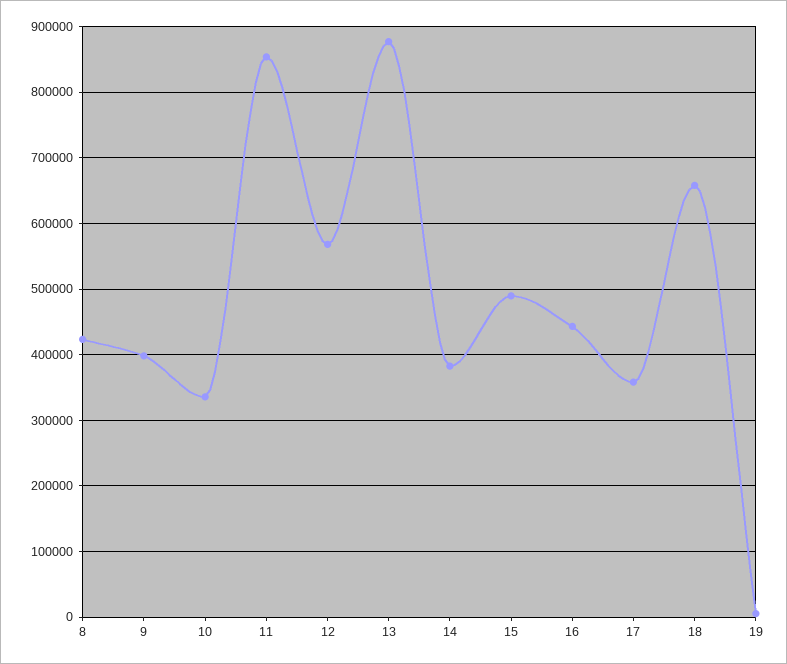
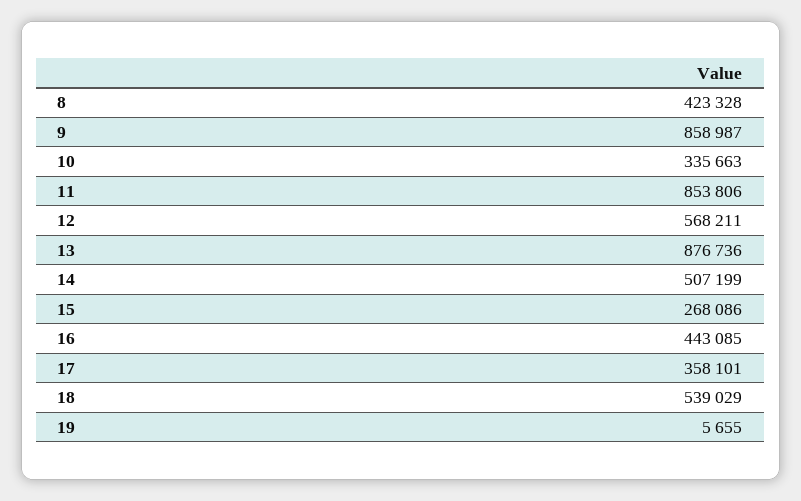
  {
    "8": 423328,
-   "9": 400000,
+   "9": 858987,
    "10": 335663,
    "11": 853806,
    "12": 568211,
    "13": 876736,
-   "14": 380000,
+   "14": 507199,
-   "15": 490000,
+   "15": 268086,
    "16": 443085,
    "17": 358101,
-   "18": 660000,
+   "18": 539029,
    "19": 5655
  }

